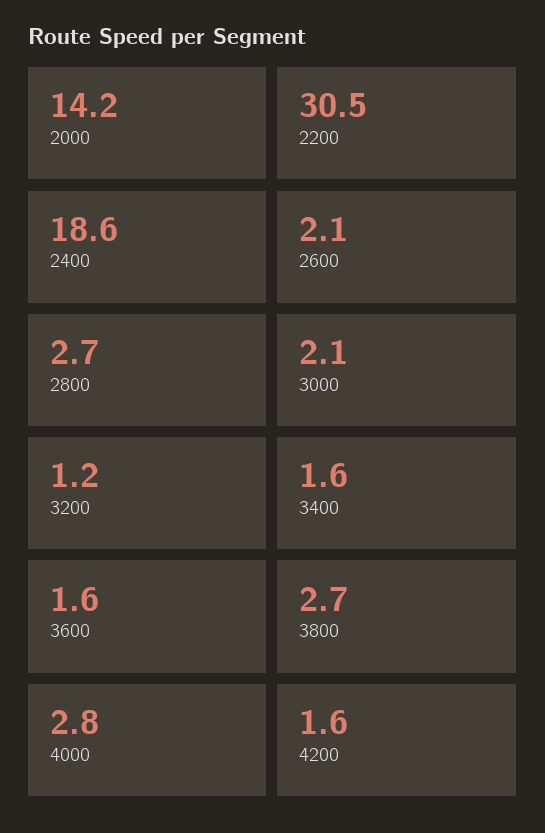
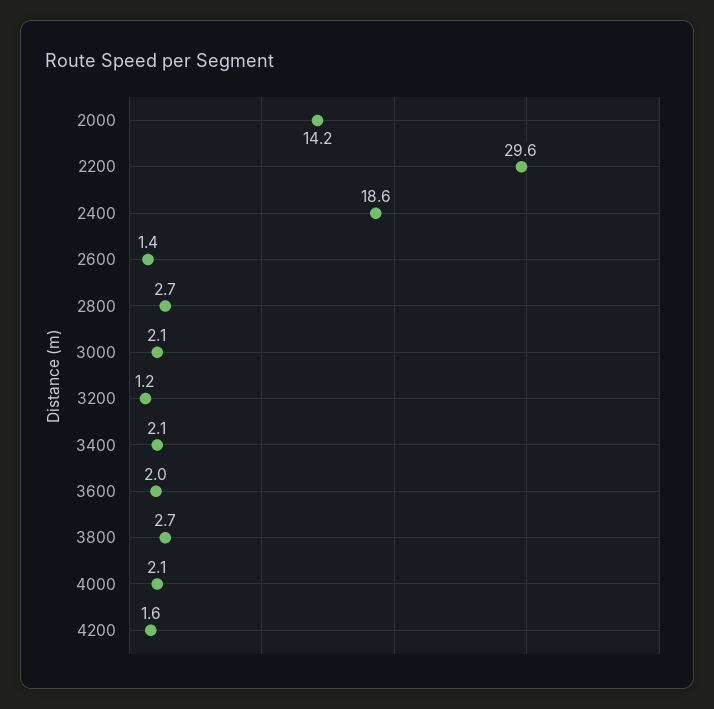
  {
    "2000": 14.2,
-   "2200": 30.5,
+   "2200": 29.6,
    "2400": 18.6,
-   "2600": 2.1,
+   "2600": 1.4,
    "2800": 2.7,
    "3000": 2.1,
    "3200": 1.2,
-   "3400": 1.6,
+   "3400": 2.1,
-   "3600": 1.6,
+   "3600": 2,
    "3800": 2.7,
-   "4000": 2.8,
+   "4000": 2.1,
    "4200": 1.6
  }

